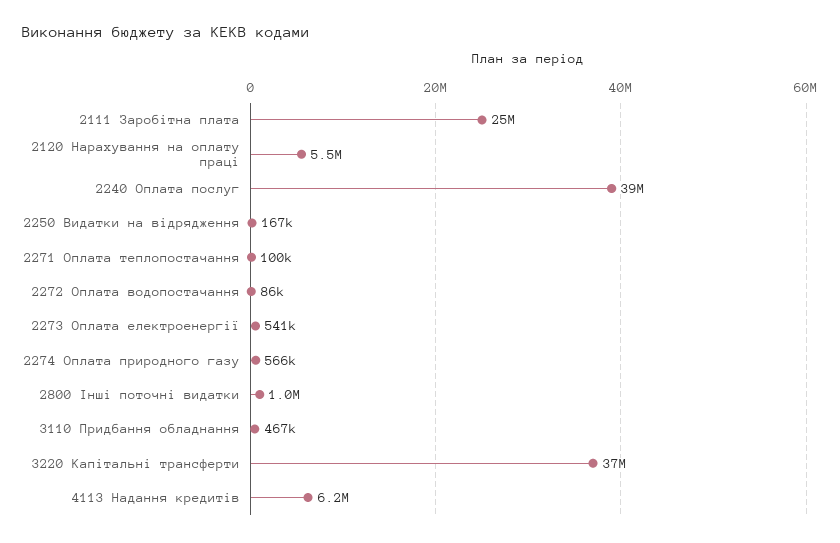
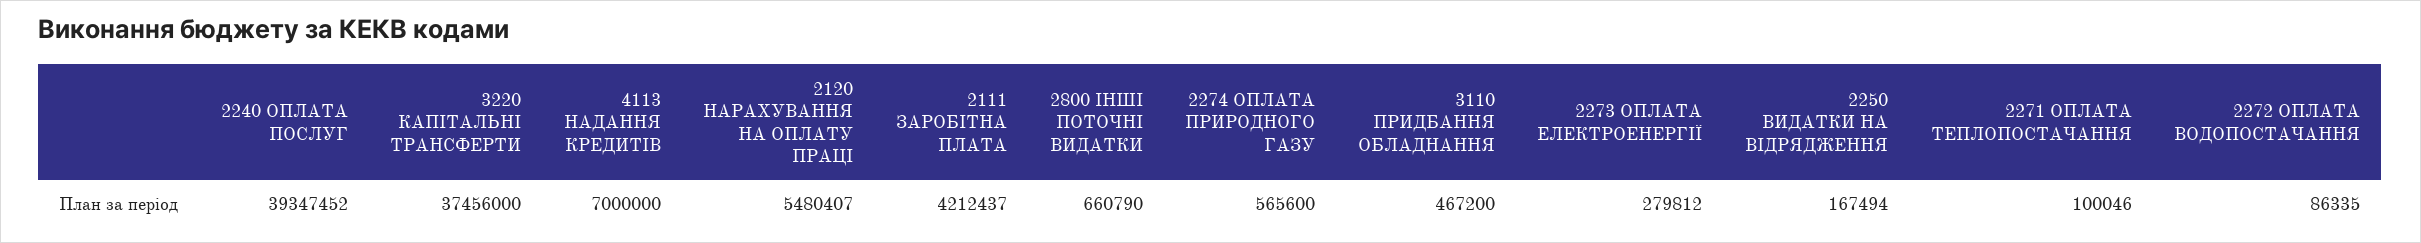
  {
-   "2111 Заробітна плата": 25000000,
+   "2111 Заробітна плата": 4212437,
    "2120 Нарахування на оплату праці": 5480407,
    "2240 Оплата послуг": 39347452,
    "2250 Видатки на відрядження": 167494,
    "2271 Оплата теплопостачання": 100046,
    "2272 Оплата водопостачання": 86335,
-   "2273 Оплата електроенергії": 541000,
+   "2273 Оплата електроенергії": 279812,
    "2274 Оплата природного газу": 565600,
-   "2800 Інші поточні видатки": 1000000,
+   "2800 Інші поточні видатки": 660790,
    "3110 Придбання обладнання": 467200,
    "3220 Капітальні трансферти": 37456000,
-   "4113 Надання кредитів": 6200000
+   "4113 Надання кредитів": 7000000
  }

